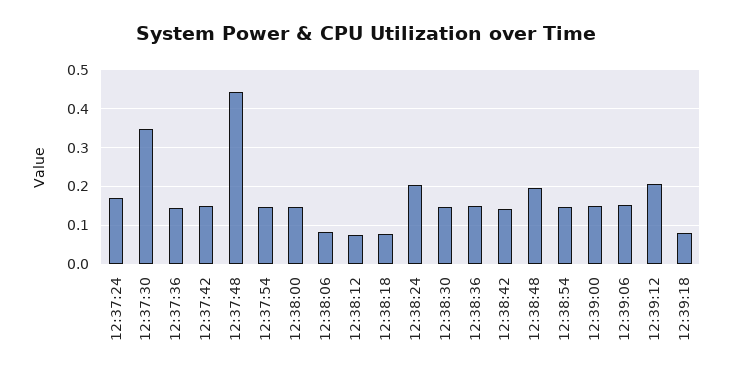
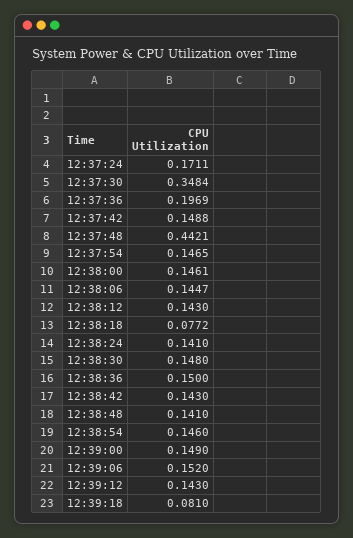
  {
    "12:37:24": 0.1711,
    "12:37:30": 0.3484,
-   "12:37:36": 0.14,
+   "12:37:36": 0.1969,
    "12:37:42": 0.1488,
    "12:37:48": 0.4421,
    "12:37:54": 0.1465,
    "12:38:00": 0.1461,
-   "12:38:06": 0.08,
+   "12:38:06": 0.1447,
-   "12:38:12": 0.08,
+   "12:38:12": 0.143,
    "12:38:18": 0.0772,
-   "12:38:24": 0.2,
+   "12:38:24": 0.141,
    "12:38:30": 0.148,
    "12:38:36": 0.15,
    "12:38:42": 0.143,
-   "12:38:48": 0.2,
+   "12:38:48": 0.141,
    "12:38:54": 0.146,
    "12:39:00": 0.149,
    "12:39:06": 0.152,
-   "12:39:12": 0.2,
+   "12:39:12": 0.143,
    "12:39:18": 0.081
  }

